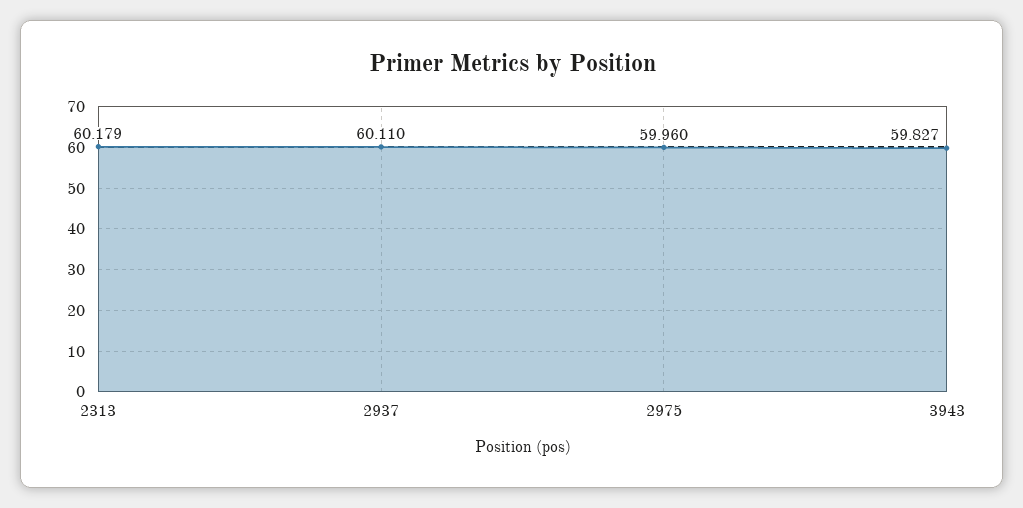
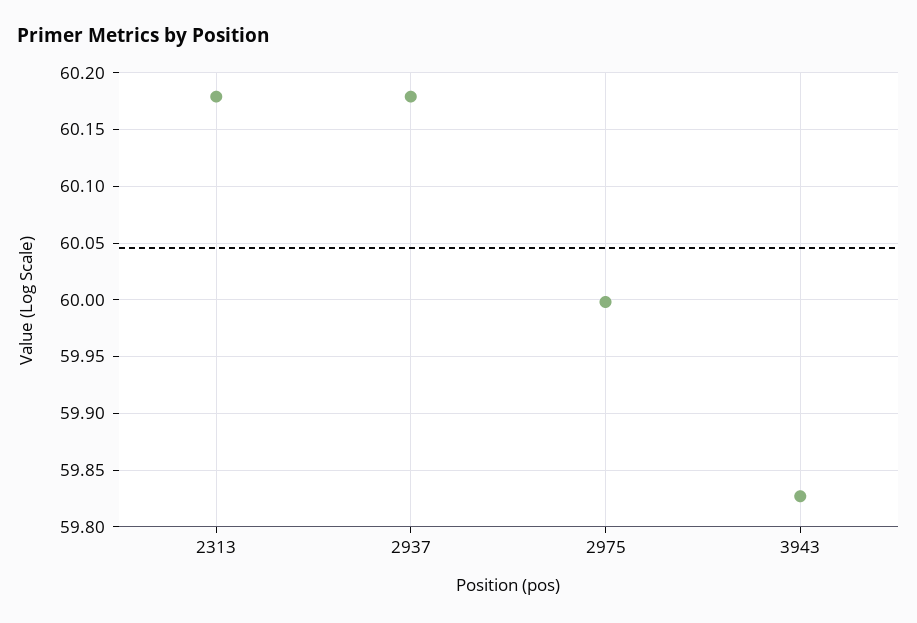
  {
    "2313": 60.179,
-   "2937": 60.11,
+   "2937": 60.18,
-   "2975": 59.96,
+   "2975": 60,
    "3943": 59.827
  }

